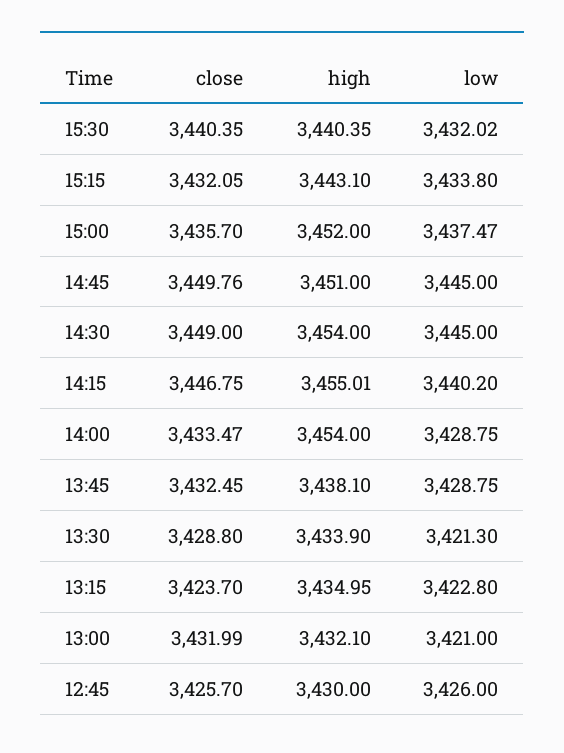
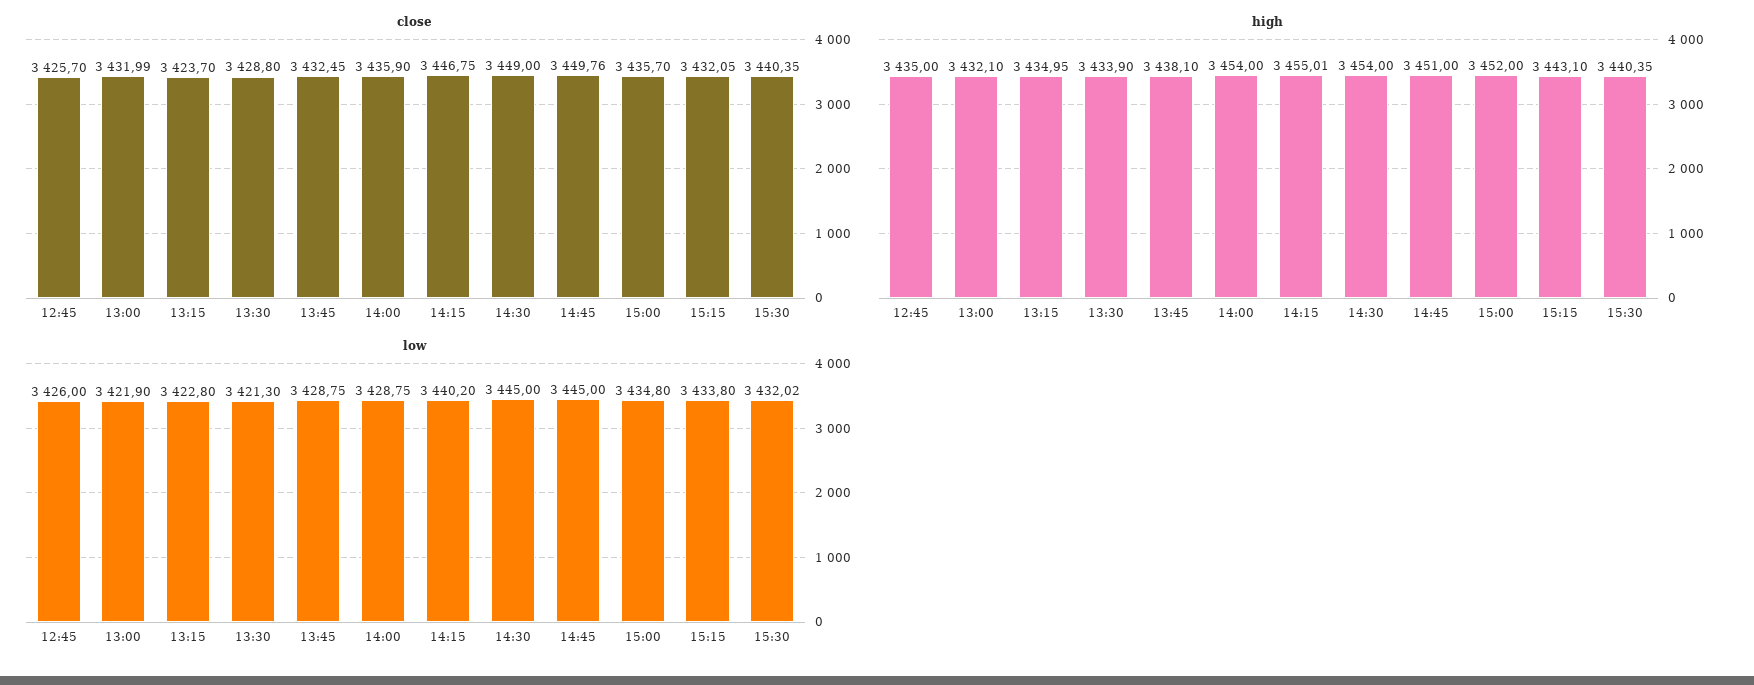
  {
    "close": {
      "15:30": 3440.35,
      "15:15": 3432.05,
      "15:00": 3435.7,
      "14:45": 3449.76,
      "14:30": 3449,
      "14:15": 3446.75,
-     "14:00": 3433.47,
+     "14:00": 3435.9,
      "13:45": 3432.45,
      "13:30": 3428.8,
      "13:15": 3423.7,
      "13:00": 3431.99,
      "12:45": 3425.7
    },
    "high": {
      "15:30": 3440.35,
      "15:15": 3443.1,
      "15:00": 3452,
      "14:45": 3451,
      "14:30": 3454,
      "14:15": 3455.01,
      "14:00": 3454,
      "13:45": 3438.1,
      "13:30": 3433.9,
      "13:15": 3434.95,
      "13:00": 3432.1,
-     "12:45": 3430
+     "12:45": 3435
    },
    "low": {
      "15:30": 3432.02,
      "15:15": 3433.8,
-     "15:00": 3437.47,
+     "15:00": 3434.8,
      "14:45": 3445,
      "14:30": 3445,
      "14:15": 3440.2,
      "14:00": 3428.75,
      "13:45": 3428.75,
      "13:30": 3421.3,
      "13:15": 3422.8,
-     "13:00": 3421,
+     "13:00": 3421.9,
      "12:45": 3426
    }
  }

